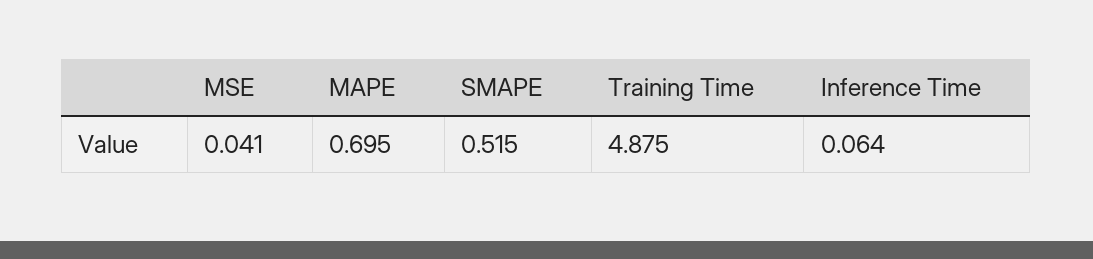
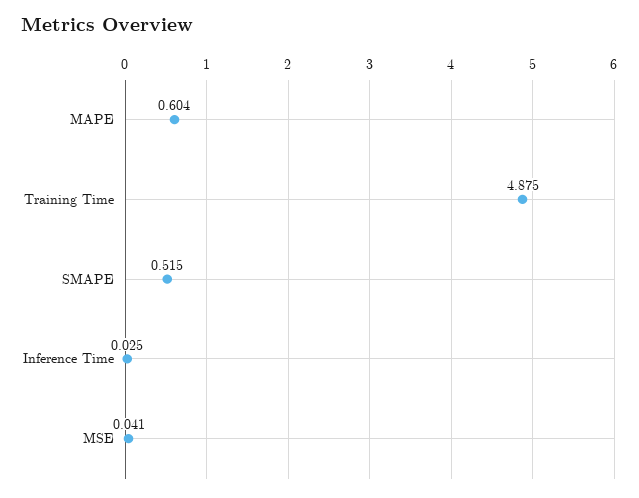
  {
    "MSE": 0.041,
-   "MAPE": 0.695,
+   "MAPE": 0.604,
    "SMAPE": 0.515,
    "Training Time": 4.875,
-   "Inference Time": 0.064
+   "Inference Time": 0.025
  }

